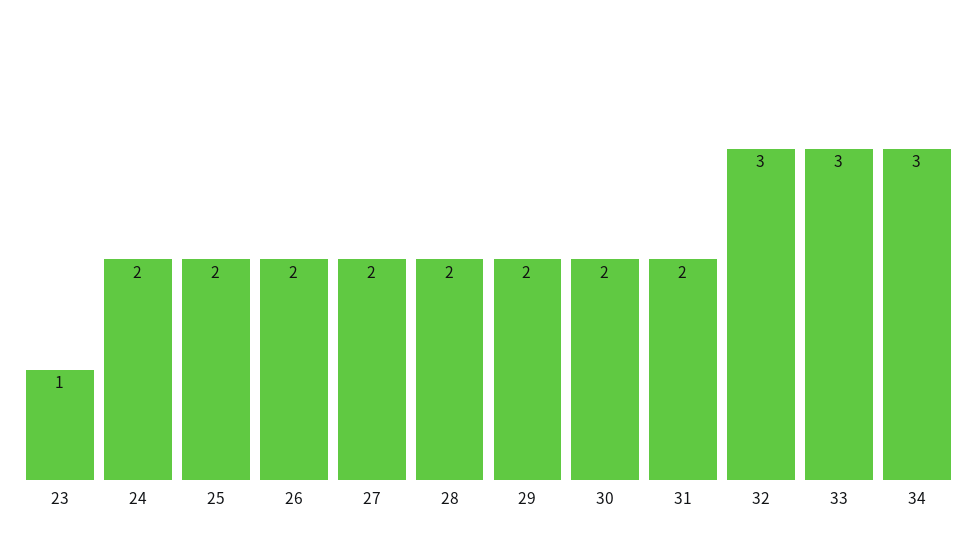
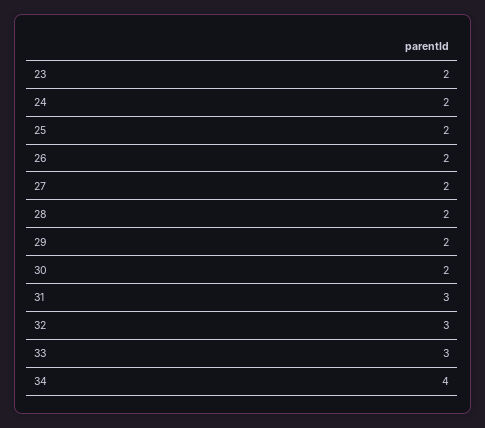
  {
-   "23": 1,
+   "23": 2,
    "24": 2,
    "25": 2,
    "26": 2,
    "27": 2,
    "28": 2,
    "29": 2,
    "30": 2,
-   "31": 2,
+   "31": 3,
    "32": 3,
    "33": 3,
-   "34": 3
+   "34": 4
  }

